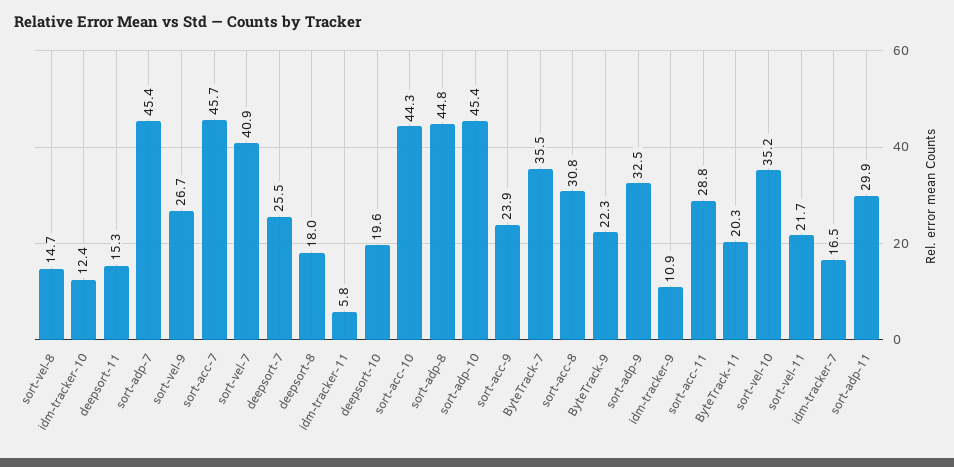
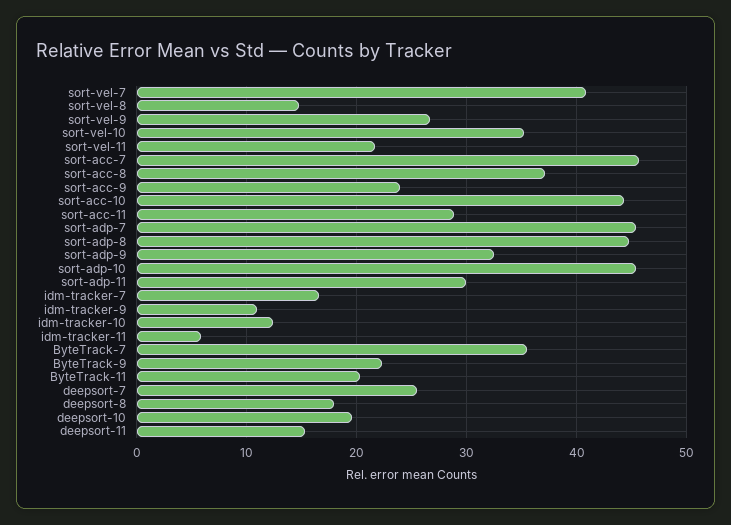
  {
    "sort-vel-8": 14.7,
    "idm-tracker-10": 12.4,
    "deepsort-11": 15.3,
    "sort-adp-7": 45.4,
    "sort-vel-9": 26.7,
    "sort-acc-7": 45.7,
    "sort-vel-7": 40.9,
    "deepsort-7": 25.5,
    "deepsort-8": 18,
    "idm-tracker-11": 5.8,
    "deepsort-10": 19.6,
    "sort-acc-10": 44.3,
    "sort-adp-8": 44.8,
    "sort-adp-10": 45.4,
    "sort-acc-9": 23.9,
    "ByteTrack-7": 35.5,
-   "sort-acc-8": 30.8,
+   "sort-acc-8": 37,
    "ByteTrack-9": 22.3,
    "sort-adp-9": 32.5,
    "idm-tracker-9": 10.9,
    "sort-acc-11": 28.8,
    "ByteTrack-11": 20.3,
    "sort-vel-10": 35.2,
    "sort-vel-11": 21.7,
    "idm-tracker-7": 16.5,
    "sort-adp-11": 29.9
  }

